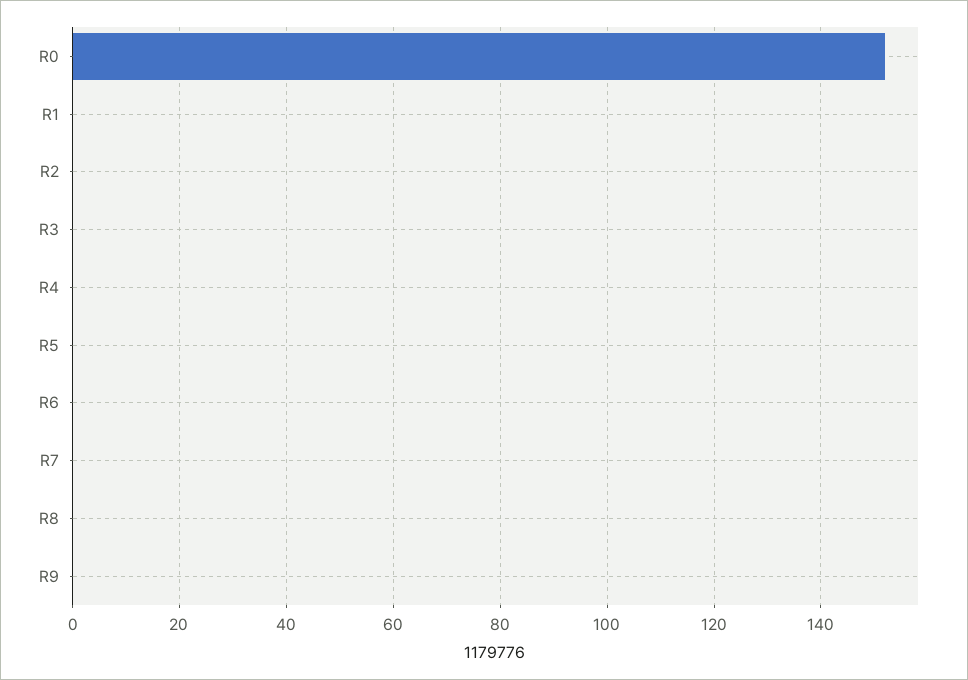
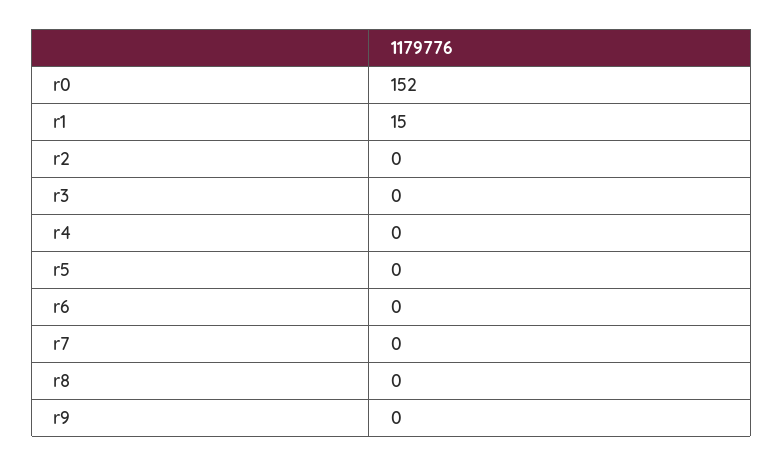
  {
    "R0": 152,
-   "R1": 0,
+   "R1": 15,
    "R2": 0,
    "R3": 0,
    "R4": 0,
    "R5": 0,
    "R6": 0,
    "R7": 0,
    "R8": 0,
    "R9": 0
  }

